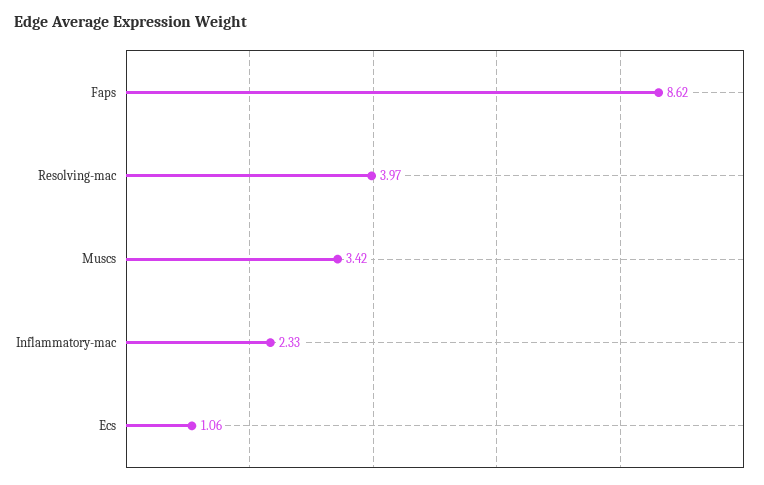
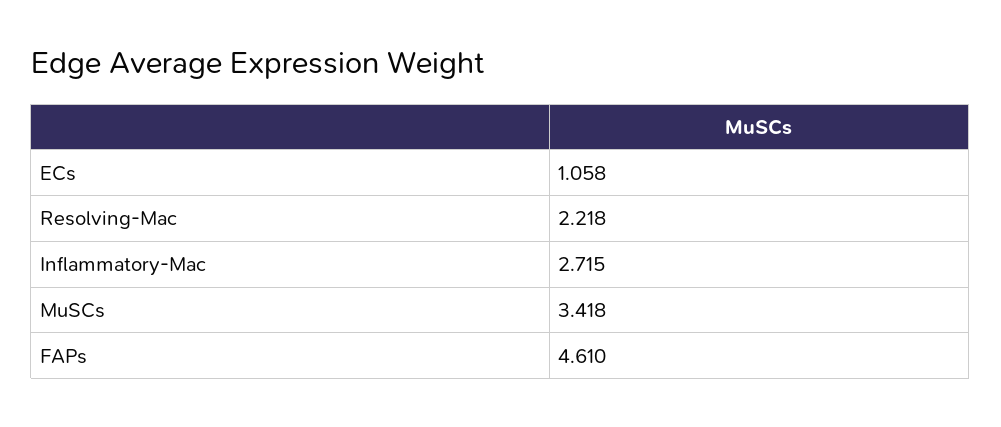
  {
-   "Faps": 8.62,
+   "Faps": 4.61,
-   "Resolving-mac": 3.97,
+   "Resolving-mac": 2.218,
    "Muscs": 3.418,
-   "Inflammatory-mac": 2.33,
+   "Inflammatory-mac": 2.715,
    "Ecs": 1.058
  }

